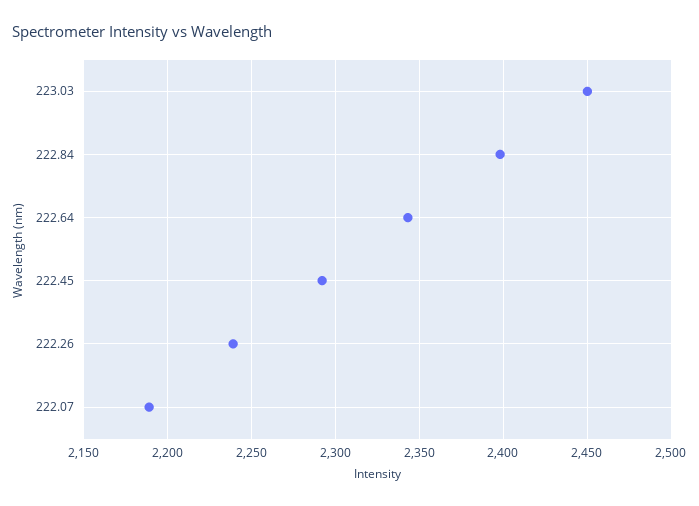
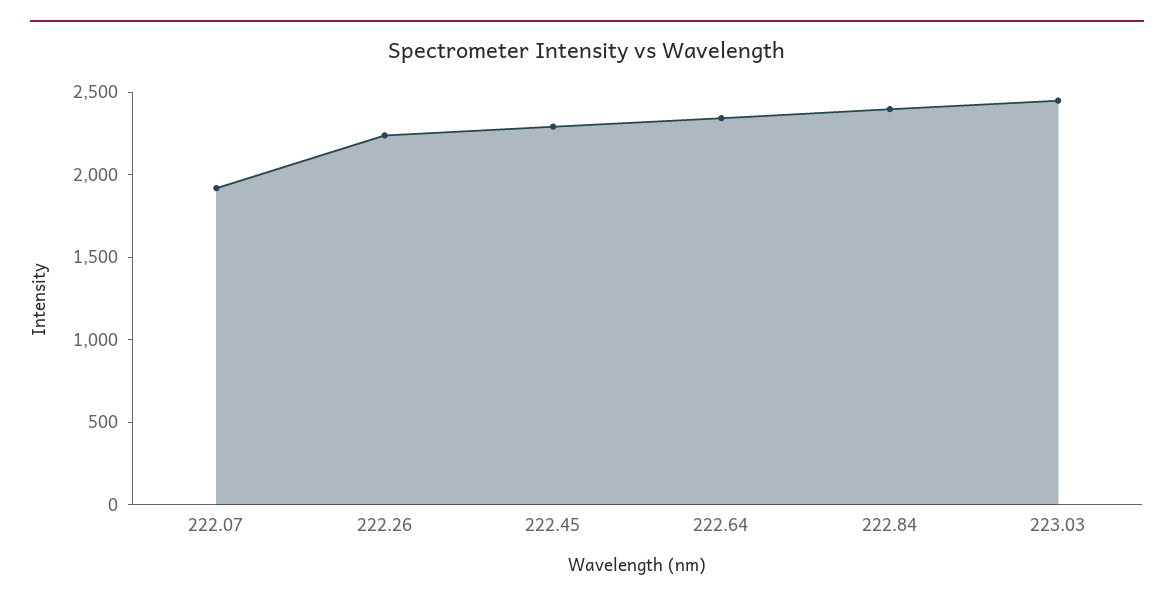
  {
    "223.03": 2450,
    "222.84": 2400,
    "222.64": 2345,
    "222.45": 2290,
    "222.26": 2240,
-   "222.07": 2190
+   "222.07": 1900
  }

